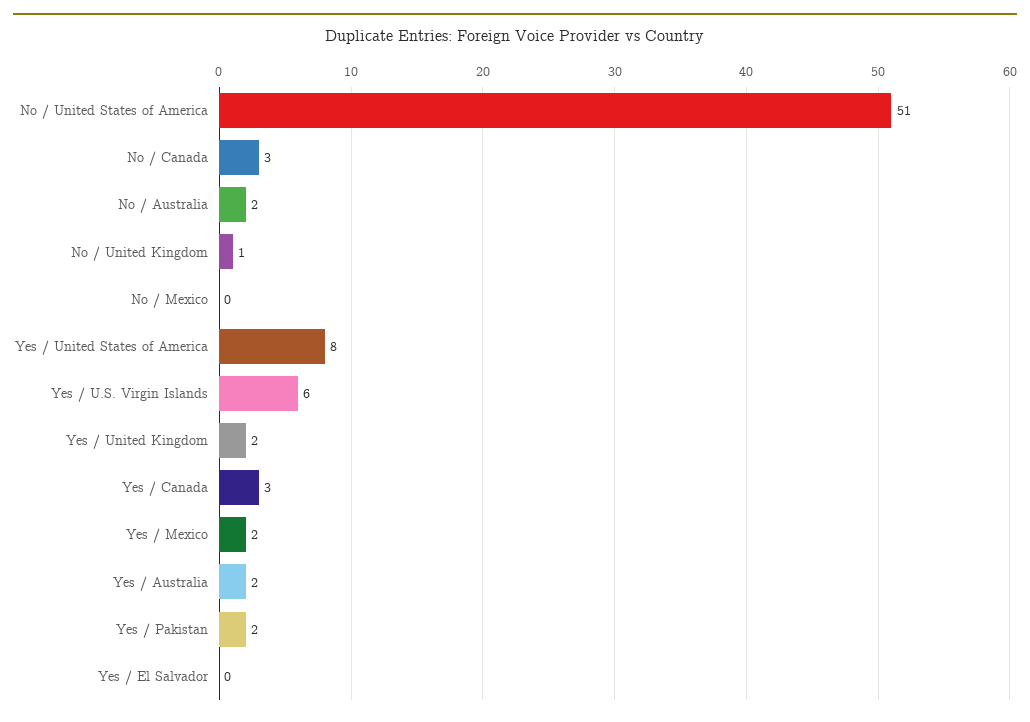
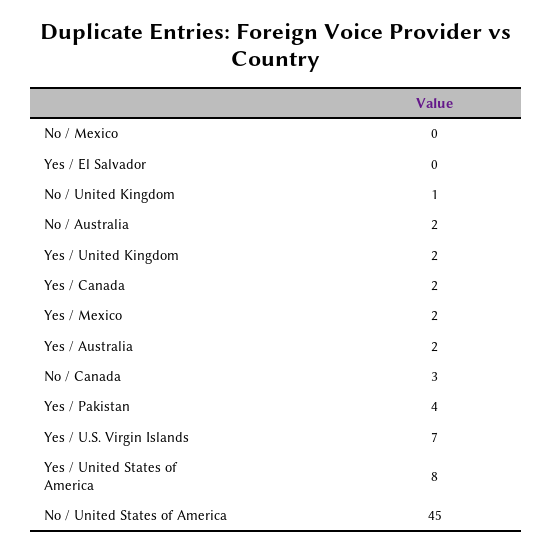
  {
-   "No / United States of America": 51,
+   "No / United States of America": 45,
    "No / Canada": 3,
    "No / Australia": 2,
    "No / United Kingdom": 1,
    "No / Mexico": 0,
    "Yes / United States of America": 8,
-   "Yes / U.S. Virgin Islands": 6,
+   "Yes / U.S. Virgin Islands": 7,
    "Yes / United Kingdom": 2,
-   "Yes / Canada": 3,
+   "Yes / Canada": 2,
    "Yes / Mexico": 2,
    "Yes / Australia": 2,
-   "Yes / Pakistan": 2,
+   "Yes / Pakistan": 4,
    "Yes / El Salvador": 0
  }

